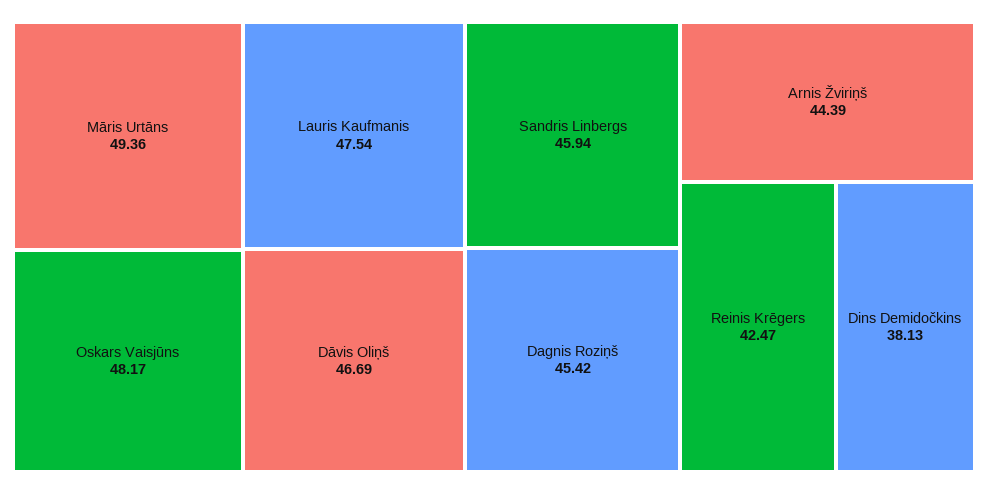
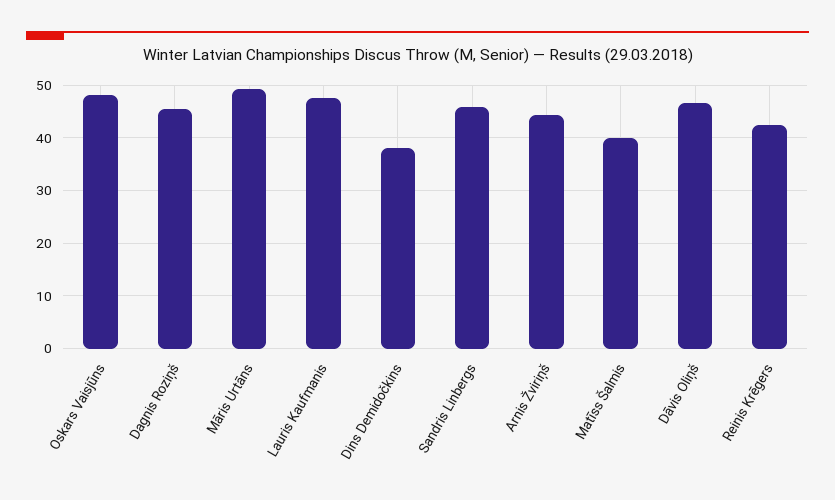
  {
    "Māris Urtāns": 49.36,
    "Oskars Vaisjūns": 48.17,
    "Lauris Kaufmanis": 47.54,
    "Dāvis Oliņš": 46.69,
    "Sandris Linbergs": 45.94,
    "Dagnis Roziņš": 45.42,
    "Arnis Žviriņš": 44.39,
    "Reinis Krēgers": 42.47,
-   "Dins Demidočkins": 38.13
+   "Dins Demidočkins": 38.13,
+   "Matīss Šalmis": 40
  }

